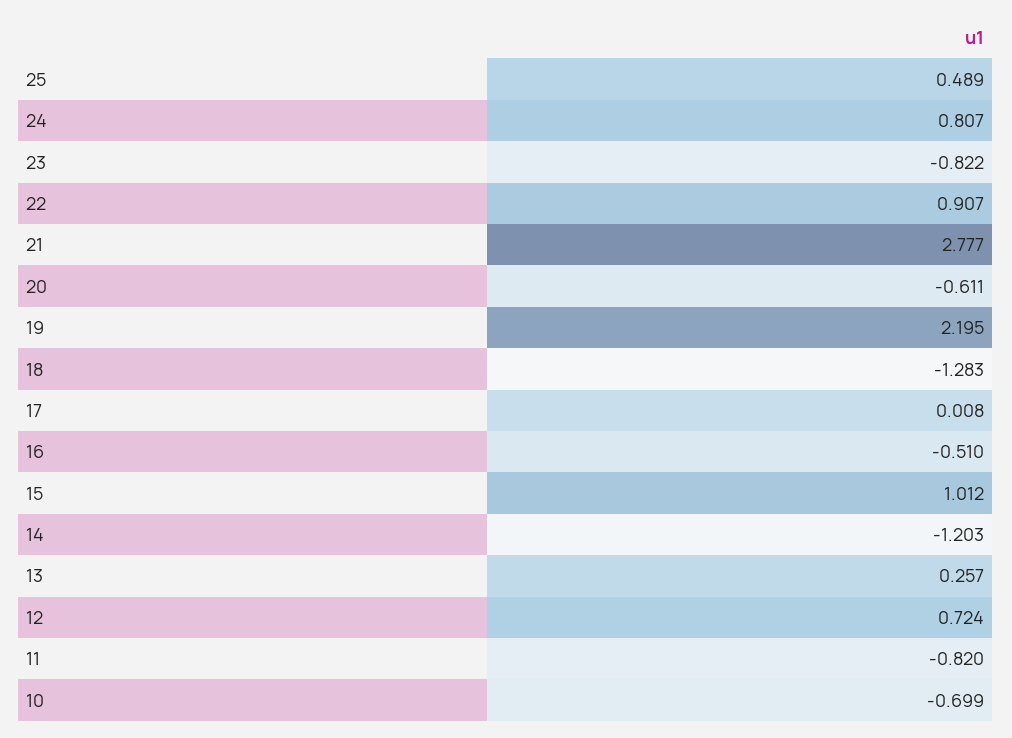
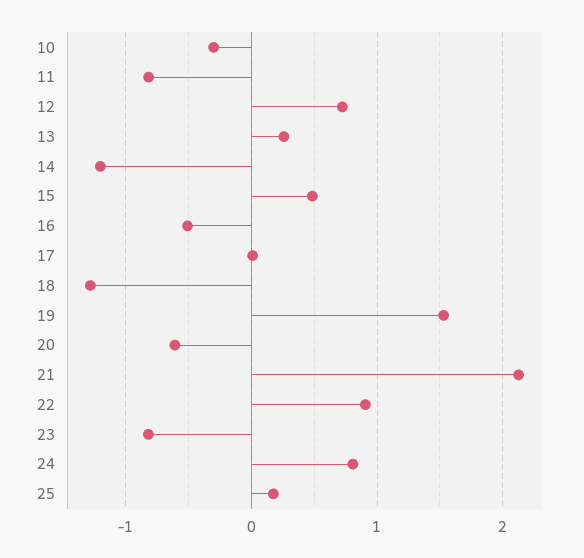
  {
-   "25": 0.489,
+   "25": 0.2,
    "24": 0.807,
    "23": -0.822,
    "22": 0.907,
-   "21": 2.777,
+   "21": 2.1,
    "20": -0.611,
-   "19": 2.195,
+   "19": 1.5,
    "18": -1.283,
    "17": 0.008,
    "16": -0.51,
-   "15": 1.012,
+   "15": 0.5,
    "14": -1.203,
    "13": 0.257,
    "12": 0.724,
    "11": -0.82,
-   "10": -0.699
+   "10": -0.3
  }

